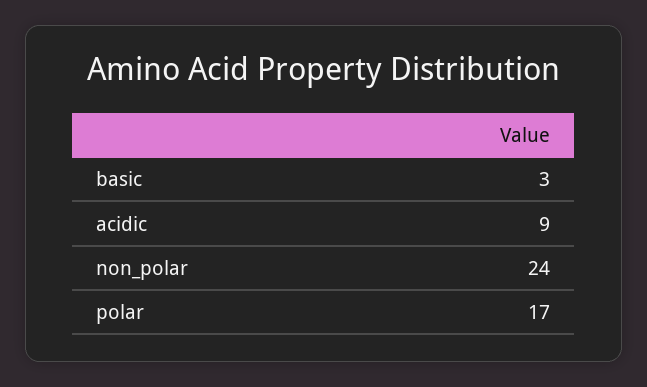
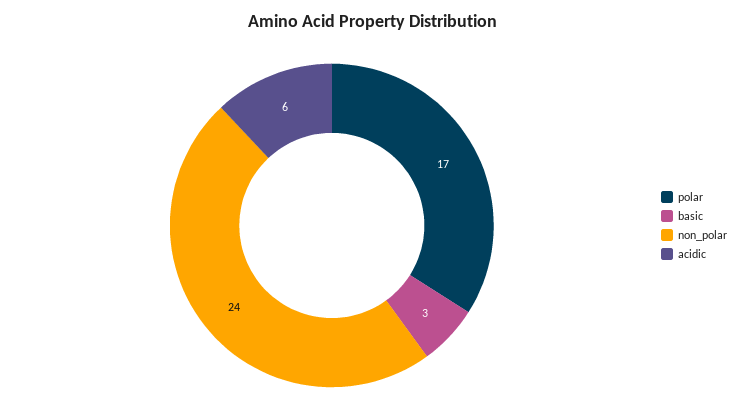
  {
    "basic": 3,
-   "acidic": 9,
+   "acidic": 6,
    "non_polar": 24,
    "polar": 17
  }

